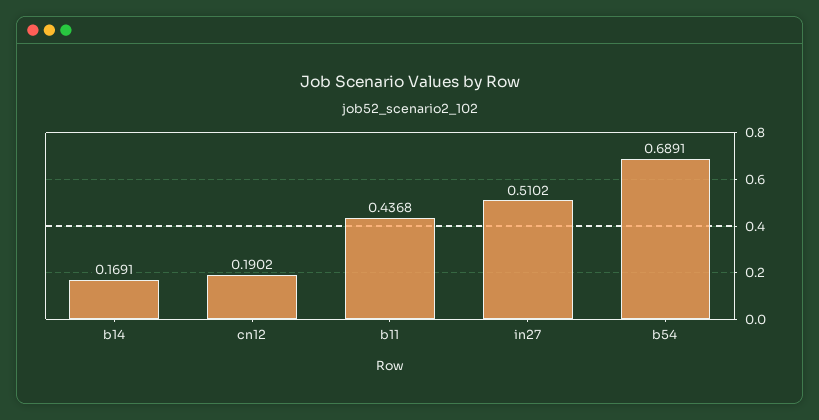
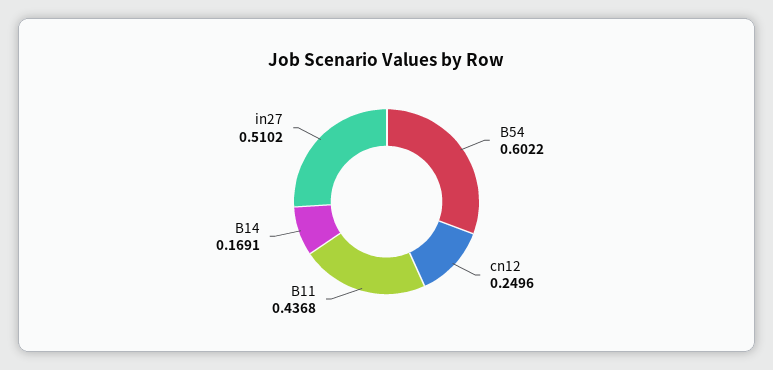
  {
    "b14": 0.1691,
-   "cn12": 0.1902,
+   "cn12": 0.2496,
    "b11": 0.4368,
    "in27": 0.5102,
-   "b54": 0.6891
+   "b54": 0.6022
  }

